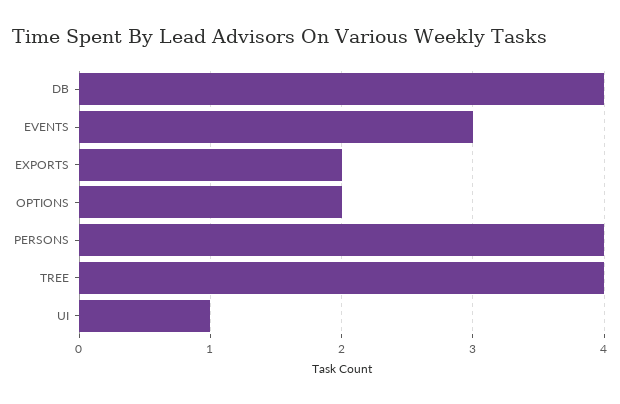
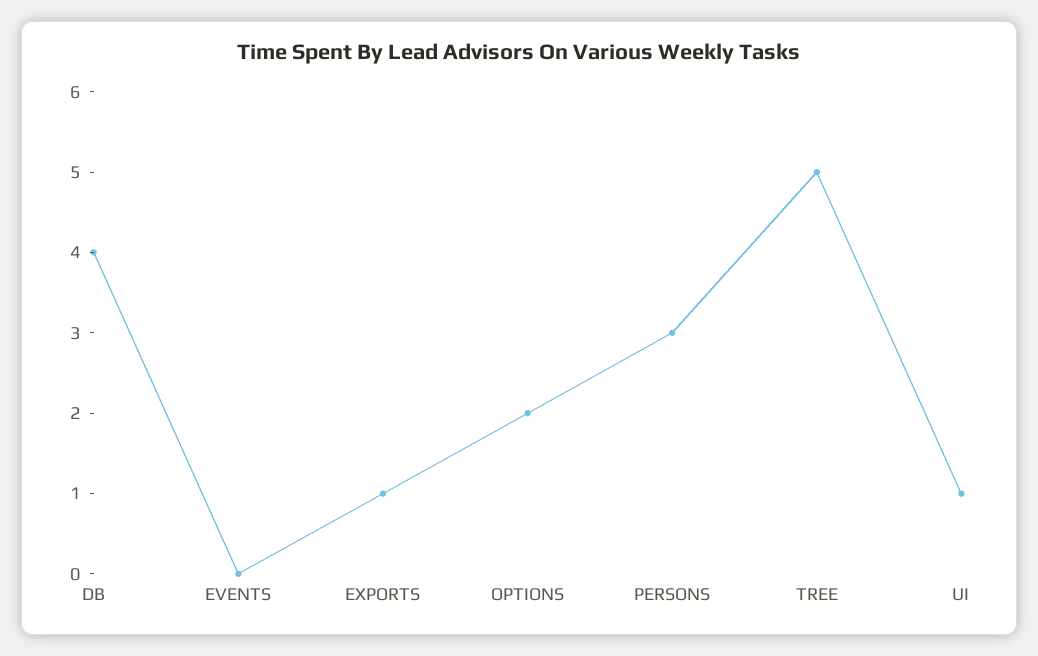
  {
    "DB": 4,
-   "EVENTS": 3,
+   "EVENTS": 0,
-   "EXPORTS": 2,
+   "EXPORTS": 1,
    "OPTIONS": 2,
-   "PERSONS": 4,
+   "PERSONS": 3,
-   "TREE": 4,
+   "TREE": 5,
    "UI": 1
  }

